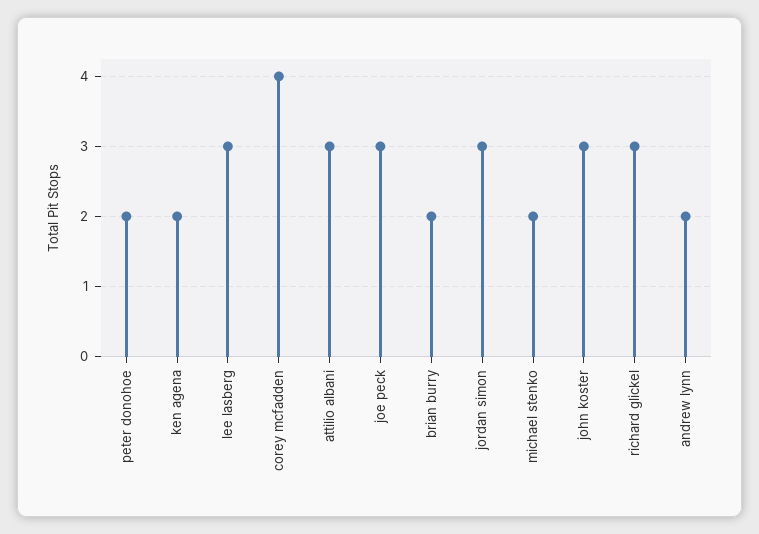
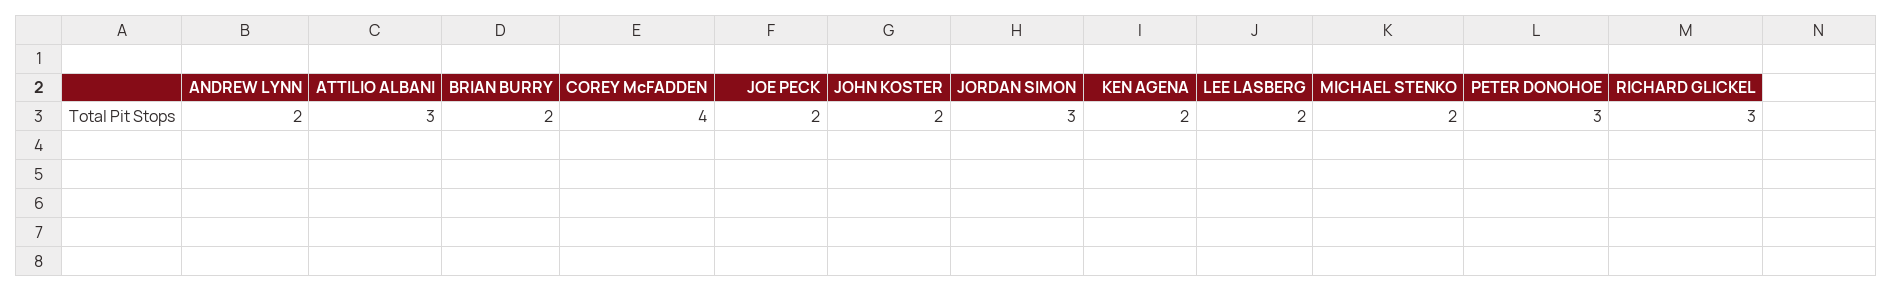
  {
-   "peter donohoe": 2,
+   "peter donohoe": 3,
    "ken agena": 2,
-   "lee lasberg": 3,
+   "lee lasberg": 2,
    "corey mcfadden": 4,
    "attilio albani": 3,
-   "joe peck": 3,
+   "joe peck": 2,
    "brian burry": 2,
    "jordan simon": 3,
    "michael stenko": 2,
-   "john koster": 3,
+   "john koster": 2,
    "richard glickel": 3,
    "andrew lynn": 2
  }

